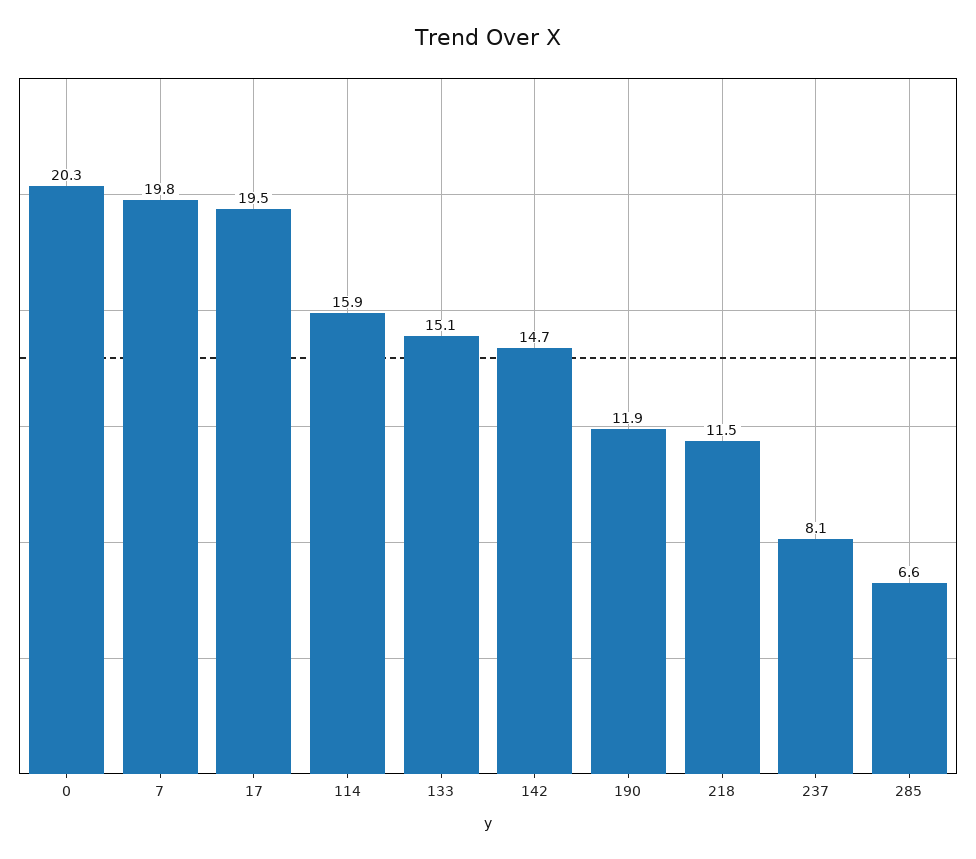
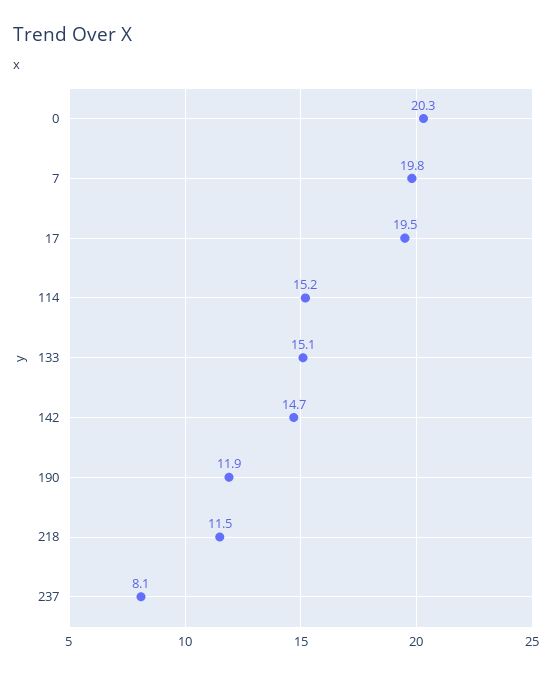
  {
    "0": 20.3,
    "7": 19.8,
    "17": 19.5,
-   "114": 15.9,
+   "114": 15.2,
    "133": 15.1,
    "142": 14.7,
    "190": 11.9,
    "218": 11.5,
-   "237": 8.1,
+   "237": 8.1
-   "285": 6.6
  }

